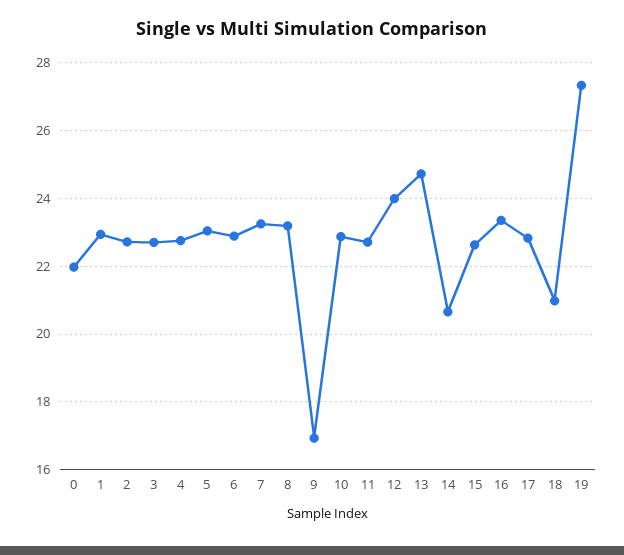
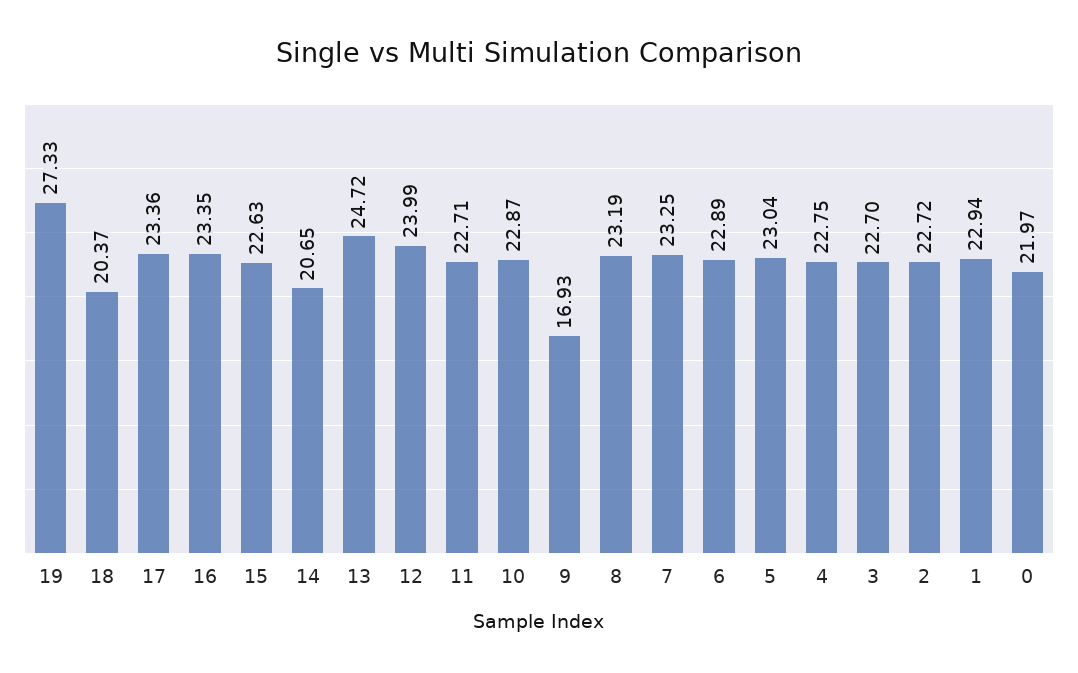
  {
    "0": 21.97,
    "1": 22.94,
    "2": 22.72,
    "3": 22.7,
    "4": 22.75,
    "5": 23.04,
    "6": 22.89,
    "7": 23.25,
    "8": 23.19,
    "9": 16.93,
    "10": 22.87,
    "11": 22.71,
    "12": 23.99,
    "13": 24.72,
    "14": 20.65,
    "15": 22.63,
    "16": 23.35,
-   "17": 22.8,
+   "17": 23.36,
-   "18": 21,
+   "18": 20.37,
    "19": 27.33
  }

